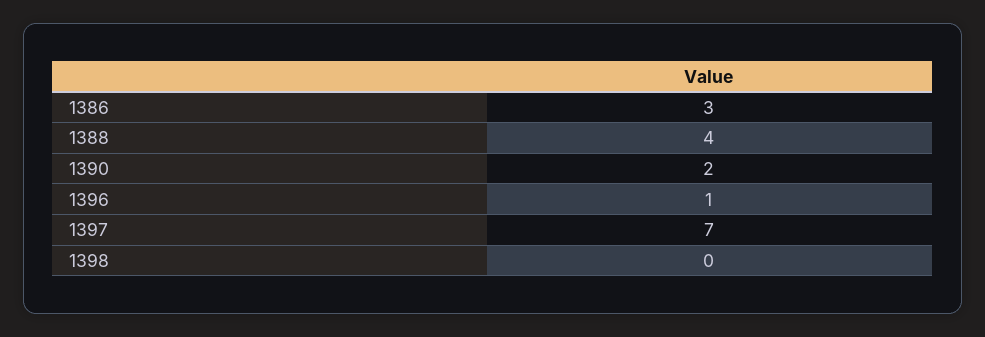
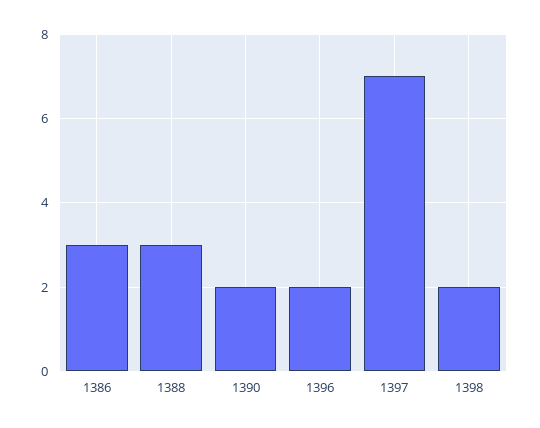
  {
    "1386": 3,
-   "1388": 4,
+   "1388": 3,
    "1390": 2,
-   "1396": 1,
+   "1396": 2,
    "1397": 7,
-   "1398": 0
+   "1398": 2
  }

